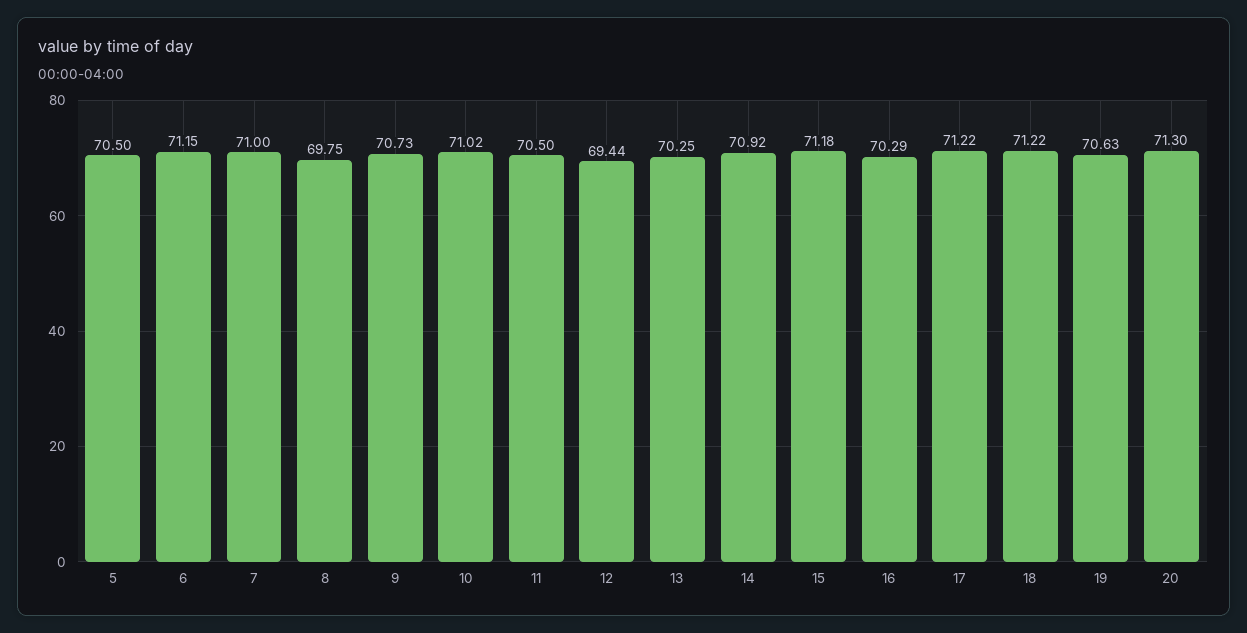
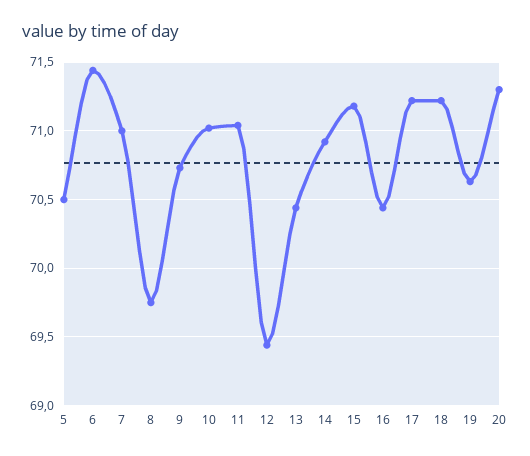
  {
    "5": 70.5,
-   "6": 71.15,
+   "6": 71.45,
    "7": 71,
    "8": 69.75,
    "9": 70.73,
    "10": 71.02,
-   "11": 70.5,
+   "11": 71.05,
    "12": 69.44,
-   "13": 70.25,
+   "13": 70.45,
    "14": 70.92,
    "15": 71.18,
-   "16": 70.29,
+   "16": 70.45,
    "17": 71.22,
    "18": 71.22,
    "19": 70.63,
    "20": 71.3
  }

